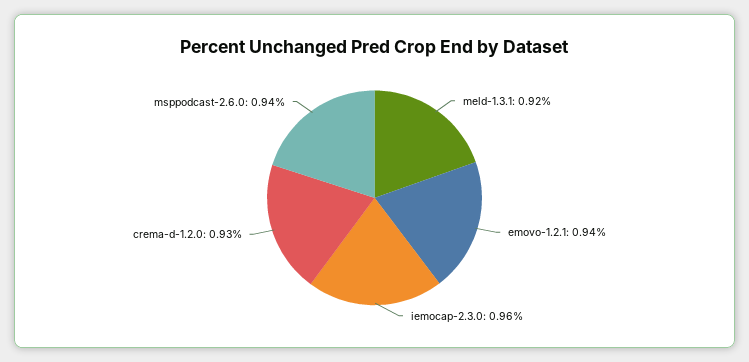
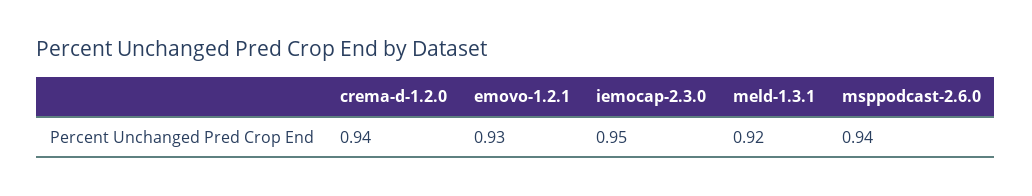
  {
    "meld-1.3.1": 0.92,
-   "emovo-1.2.1": 0.94,
+   "emovo-1.2.1": 0.93,
-   "iemocap-2.3.0": 0.96,
+   "iemocap-2.3.0": 0.95,
-   "crema-d-1.2.0": 0.93,
+   "crema-d-1.2.0": 0.94,
    "msppodcast-2.6.0": 0.94
  }

